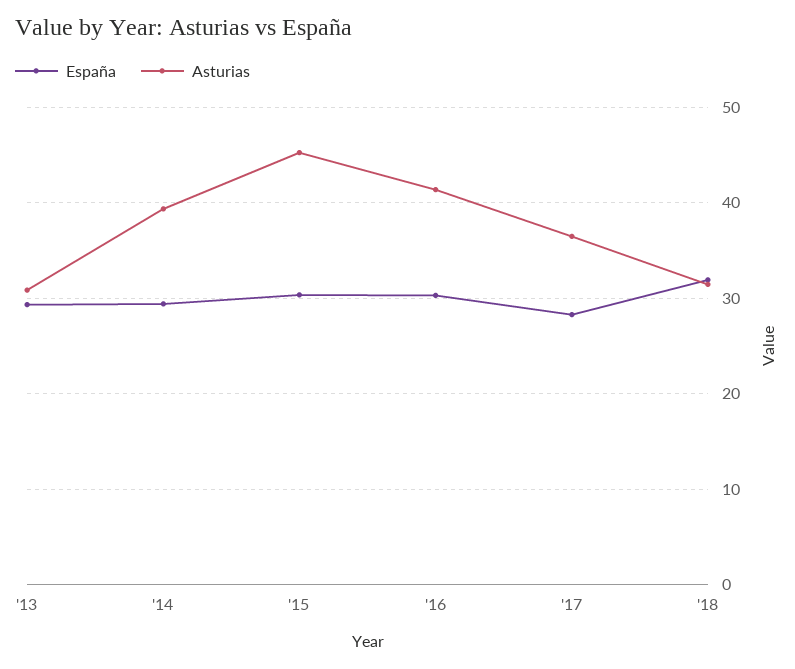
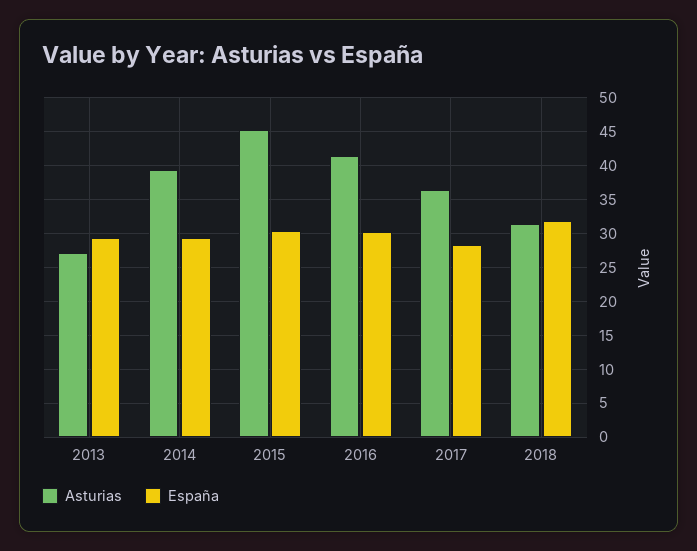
  {
    "España": {
      "'13": 29,
      "'14": 29,
      "'15": 30,
      "'16": 30,
      "'17": 28,
      "'18": 32
    },
    "Asturias": {
-     "'13": 31,
+     "'13": 27,
      "'14": 39,
      "'15": 45,
      "'16": 41,
      "'17": 36,
      "'18": 31
    }
  }

